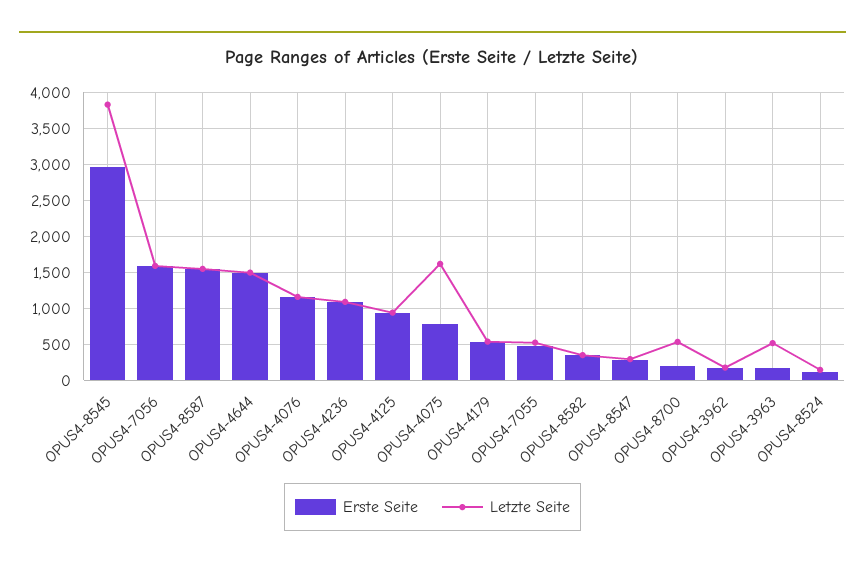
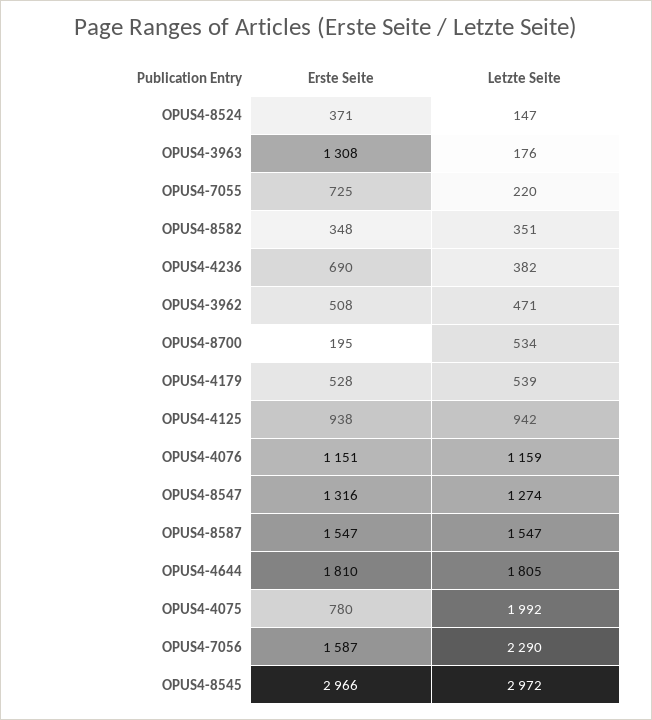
  {
    "Erste Seite": {
      "OPUS4-8545": 2966,
      "OPUS4-7056": 1587,
      "OPUS4-8587": 1547,
-     "OPUS4-4644": 1500,
+     "OPUS4-4644": 1810,
      "OPUS4-4076": 1151,
-     "OPUS4-4236": 1100,
+     "OPUS4-4236": 690,
      "OPUS4-4125": 938,
      "OPUS4-4075": 780,
      "OPUS4-4179": 528,
-     "OPUS4-7055": 500,
+     "OPUS4-7055": 725,
      "OPUS4-8582": 348,
-     "OPUS4-8547": 300,
+     "OPUS4-8547": 1316,
      "OPUS4-8700": 195,
-     "OPUS4-3962": 200,
+     "OPUS4-3962": 508,
-     "OPUS4-3963": 200,
+     "OPUS4-3963": 1308,
-     "OPUS4-8524": 100
+     "OPUS4-8524": 371
    },
    "Letzte Seite": {
-     "OPUS4-8545": 3800,
+     "OPUS4-8545": 2972,
-     "OPUS4-7056": 1600,
+     "OPUS4-7056": 2290,
      "OPUS4-8587": 1547,
-     "OPUS4-4644": 1500,
+     "OPUS4-4644": 1805,
      "OPUS4-4076": 1159,
-     "OPUS4-4236": 1100,
+     "OPUS4-4236": 382,
      "OPUS4-4125": 942,
-     "OPUS4-4075": 1600,
+     "OPUS4-4075": 1992,
      "OPUS4-4179": 539,
-     "OPUS4-7055": 500,
+     "OPUS4-7055": 220,
      "OPUS4-8582": 351,
-     "OPUS4-8547": 300,
+     "OPUS4-8547": 1274,
      "OPUS4-8700": 534,
-     "OPUS4-3962": 200,
+     "OPUS4-3962": 471,
-     "OPUS4-3963": 500,
+     "OPUS4-3963": 176,
      "OPUS4-8524": 147
    }
  }

